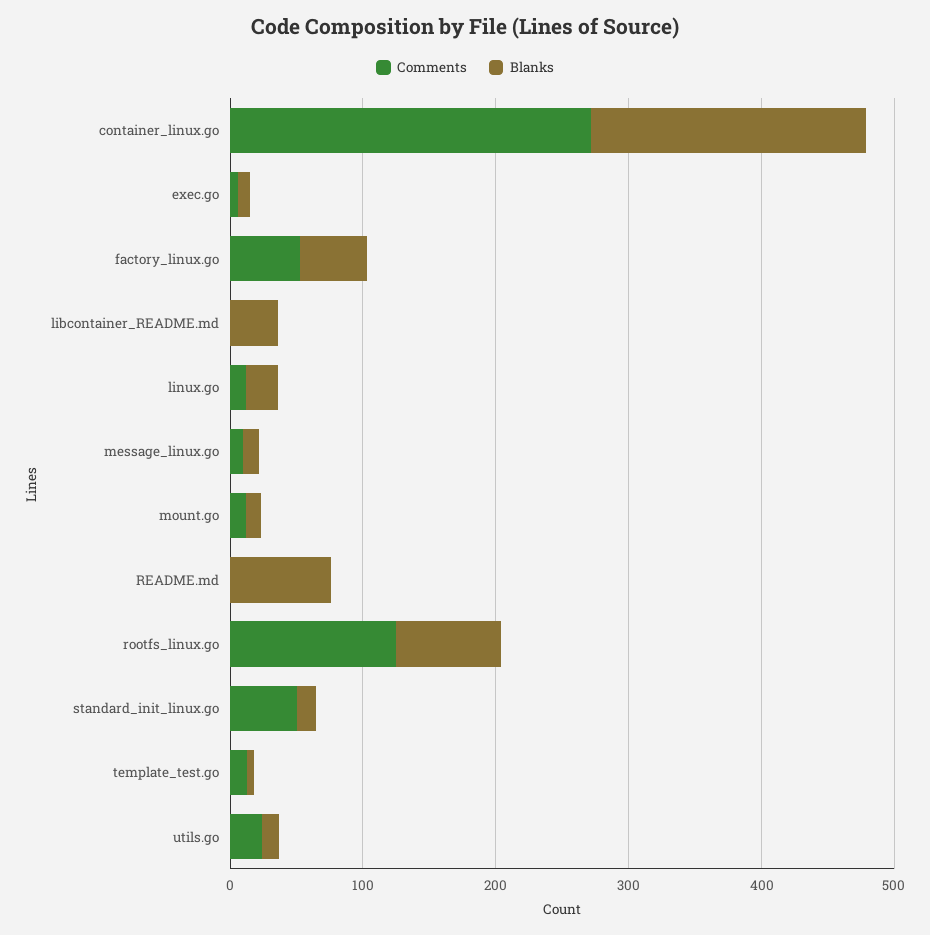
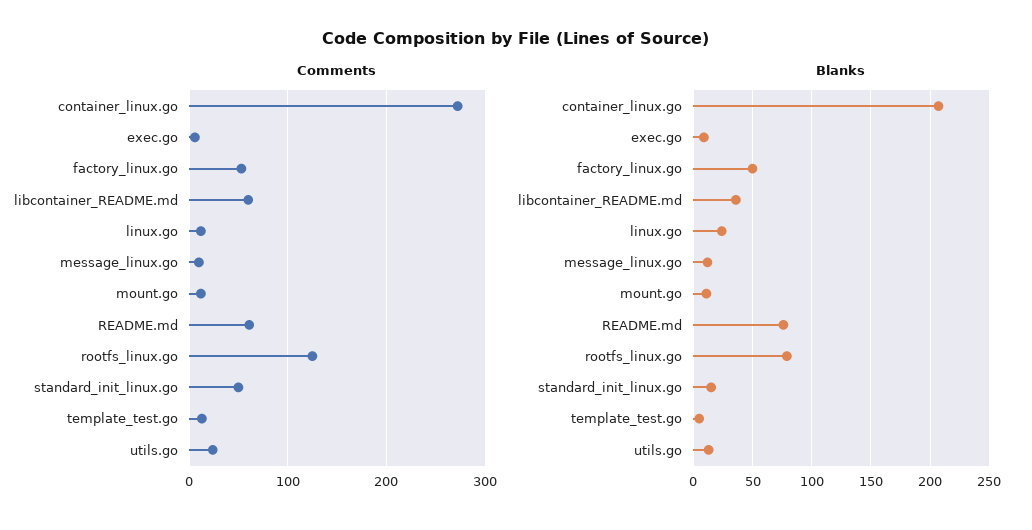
  {
    "Comments": {
      "container_linux.go": 270,
      "exec.go": 10,
      "factory_linux.go": 50,
-     "libcontainer_README.md": 0,
+     "libcontainer_README.md": 60,
      "linux.go": 10,
      "message_linux.go": 10,
      "mount.go": 10,
-     "README.md": 0,
+     "README.md": 60,
      "rootfs_linux.go": 130,
      "standard_init_linux.go": 50,
      "template_test.go": 10,
      "utils.go": 20
    },
    "Blanks": {
      "container_linux.go": 210,
      "exec.go": 10,
      "factory_linux.go": 50,
      "libcontainer_README.md": 40,
      "linux.go": 20,
      "message_linux.go": 10,
      "mount.go": 10,
      "README.md": 80,
      "rootfs_linux.go": 80,
      "standard_init_linux.go": 20,
      "template_test.go": 10,
      "utils.go": 10
    }
  }

